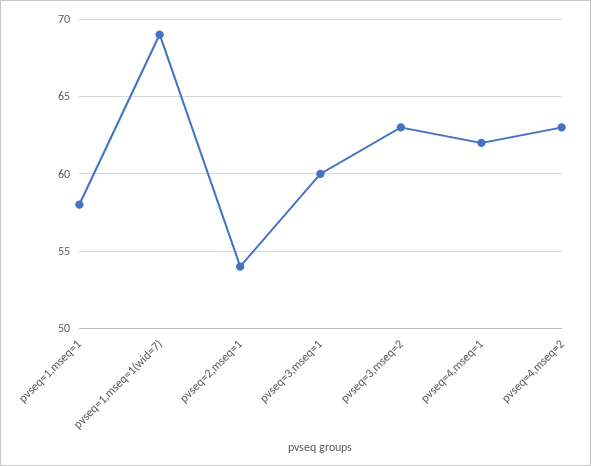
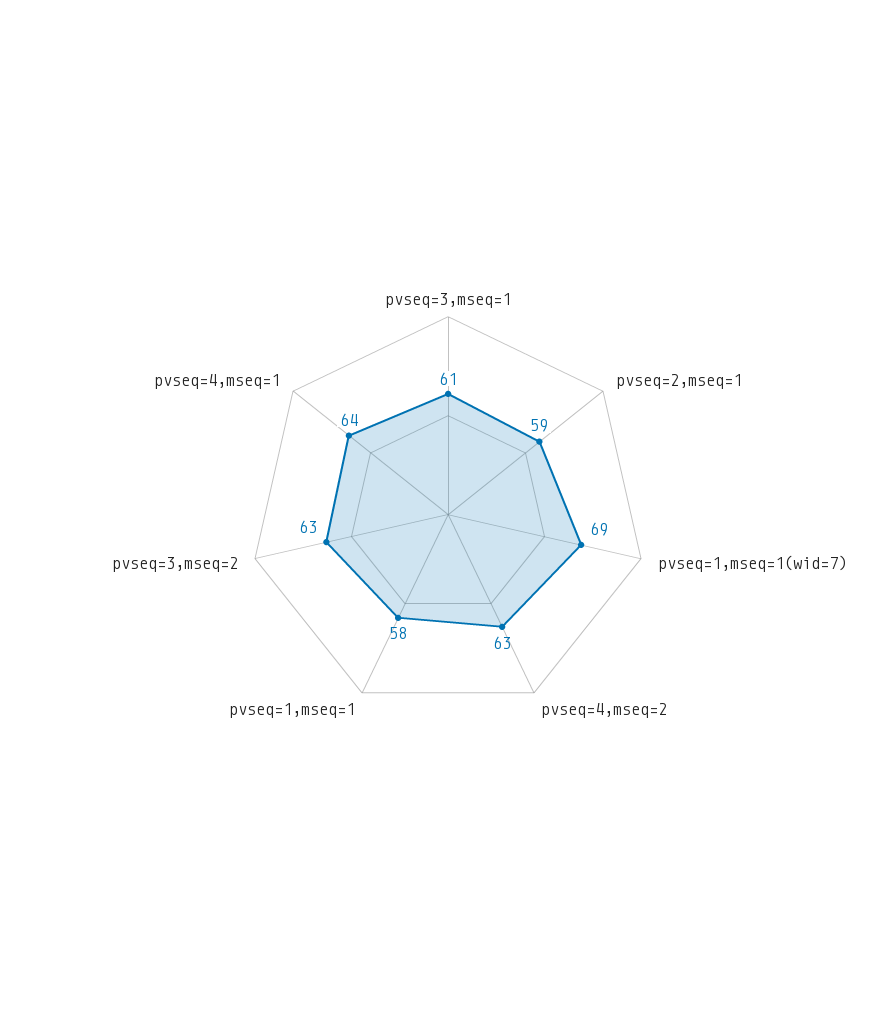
  {
    "pvseq=1,mseq=1": 58,
    "pvseq=1,mseq=1(wid=7)": 69,
-   "pvseq=2,mseq=1": 54,
+   "pvseq=2,mseq=1": 59,
-   "pvseq=3,mseq=1": 60,
+   "pvseq=3,mseq=1": 61,
    "pvseq=3,mseq=2": 63,
-   "pvseq=4,mseq=1": 62,
+   "pvseq=4,mseq=1": 64,
    "pvseq=4,mseq=2": 63
  }

